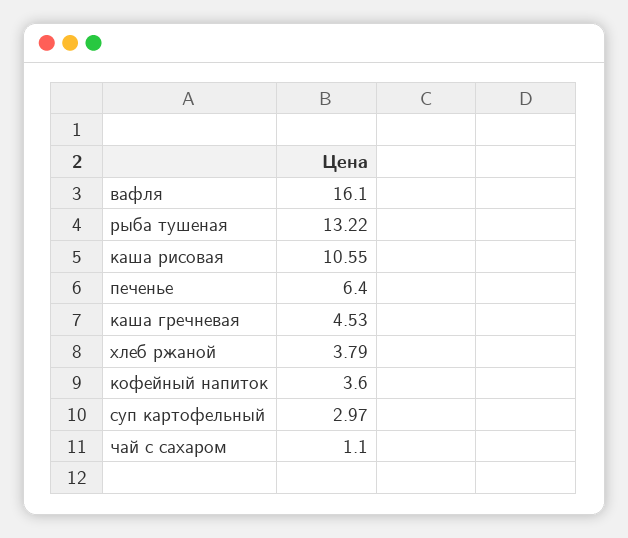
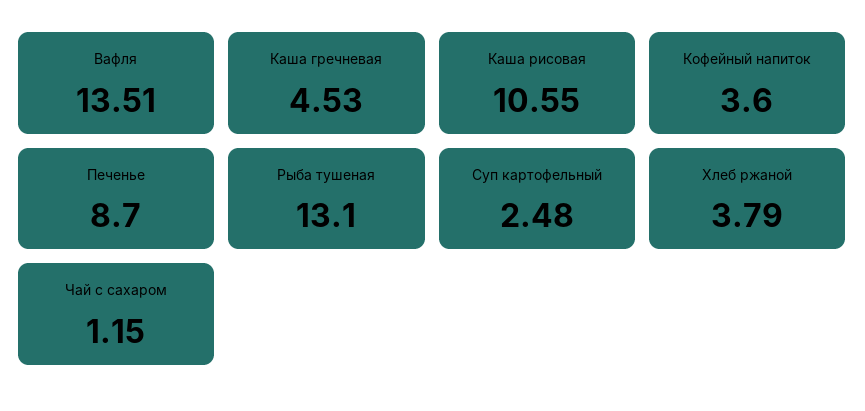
  {
-   "вафля": 16.1,
+   "вафля": 13.51,
-   "рыба тушеная": 13.22,
+   "рыба тушеная": 13.1,
    "каша рисовая": 10.55,
-   "печенье": 6.4,
+   "печенье": 8.7,
    "каша гречневая": 4.53,
    "хлеб ржаной": 3.79,
    "кофейный напиток": 3.6,
-   "суп картофельный": 2.97,
+   "суп картофельный": 2.48,
-   "чай с сахаром": 1.1
+   "чай с сахаром": 1.15
  }

